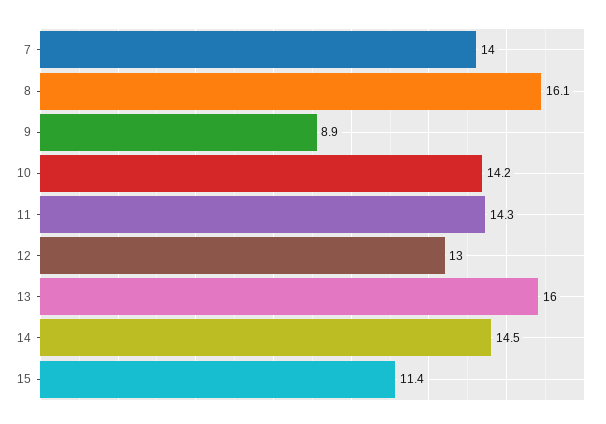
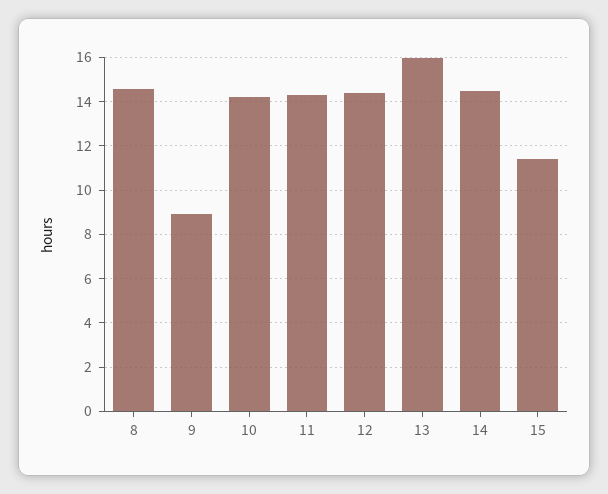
  {
-   "7": 14,
-   "8": 16.1,
+   "8": 14.5,
    "9": 8.9,
    "10": 14.2,
    "11": 14.3,
-   "12": 13,
+   "12": 14.5,
    "13": 16,
    "14": 14.5,
    "15": 11.4
  }

